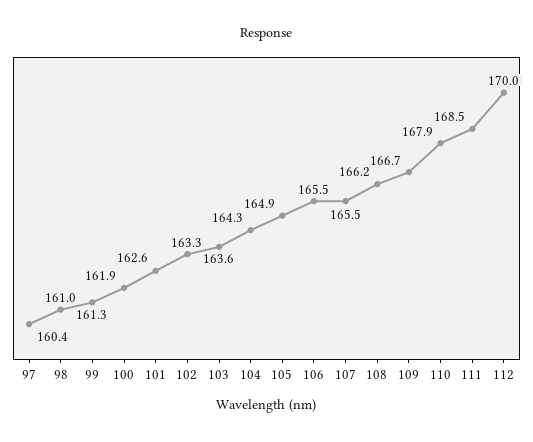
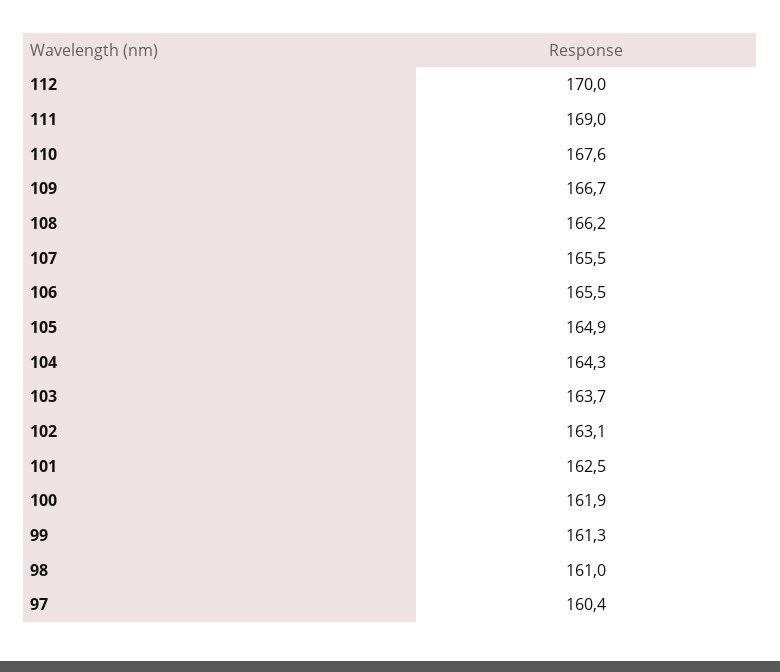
  {
    "97": 160.4,
    "98": 161,
    "99": 161.3,
    "100": 161.9,
-   "101": 162.6,
+   "101": 162.5,
-   "102": 163.3,
+   "102": 163.1,
-   "103": 163.6,
+   "103": 163.7,
    "104": 164.3,
    "105": 164.9,
    "106": 165.5,
    "107": 165.5,
    "108": 166.2,
    "109": 166.7,
-   "110": 167.9,
+   "110": 167.6,
-   "111": 168.5,
+   "111": 169,
    "112": 170
  }

